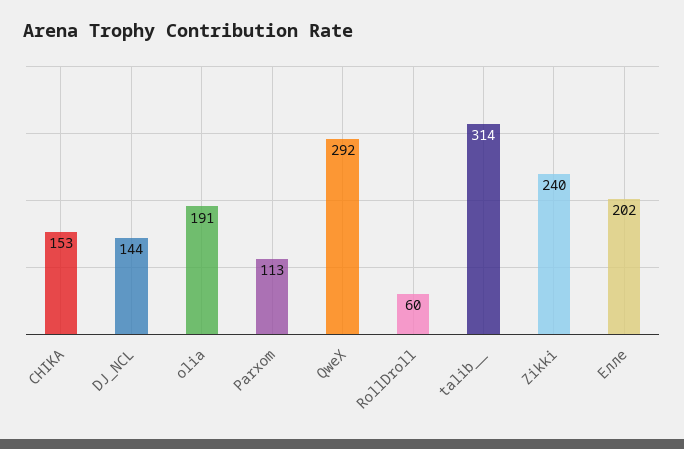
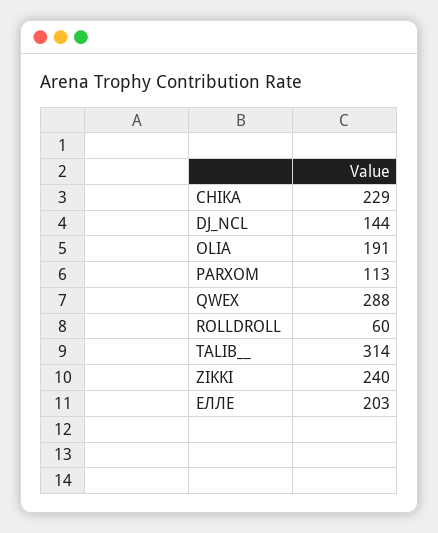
  {
-   "CHIKA": 153,
+   "CHIKA": 229,
    "DJ_NCL": 144,
    "olia": 191,
    "Parxom": 113,
-   "QweX": 292,
+   "QweX": 288,
    "RollDroll": 60,
    "talib__": 314,
    "Zikki": 240,
-   "Елле": 202
+   "Елле": 203
  }

